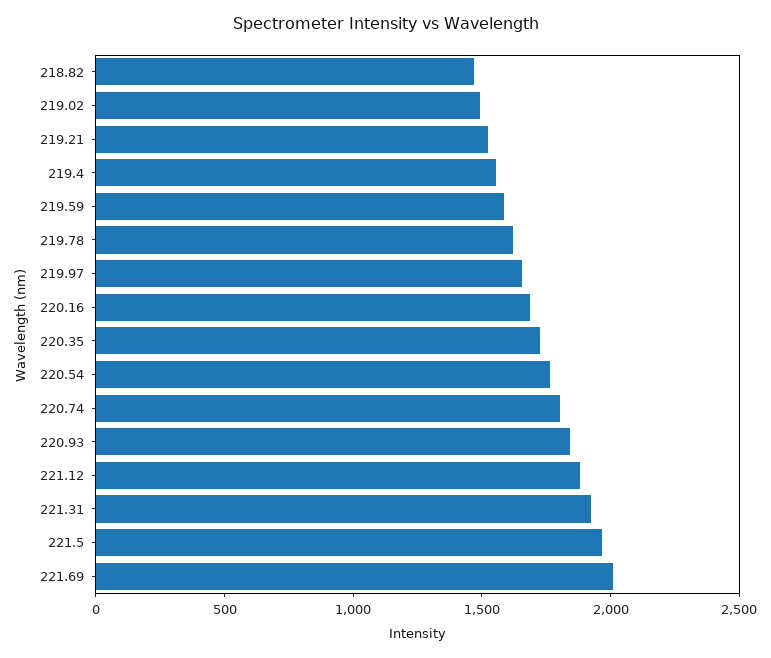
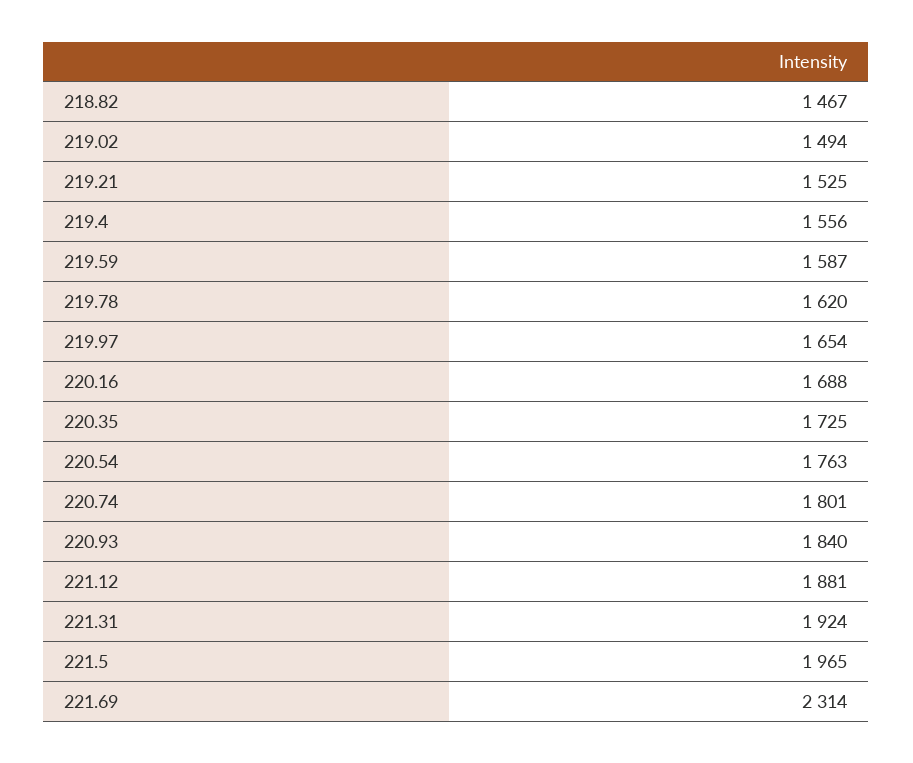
  {
    "218.82": 1467,
    "219.02": 1494,
    "219.21": 1525,
    "219.4": 1556,
    "219.59": 1587,
    "219.78": 1620,
    "219.97": 1654,
    "220.16": 1688,
    "220.35": 1725,
    "220.54": 1763,
    "220.74": 1801,
    "220.93": 1840,
    "221.12": 1881,
    "221.31": 1924,
    "221.5": 1965,
-   "221.69": 2000
+   "221.69": 2314
  }

